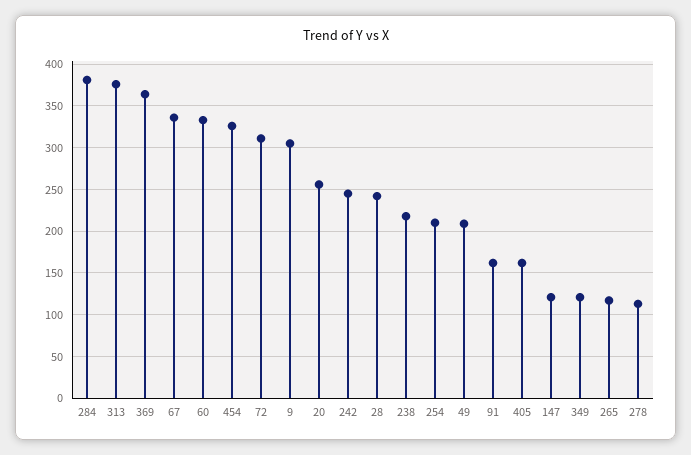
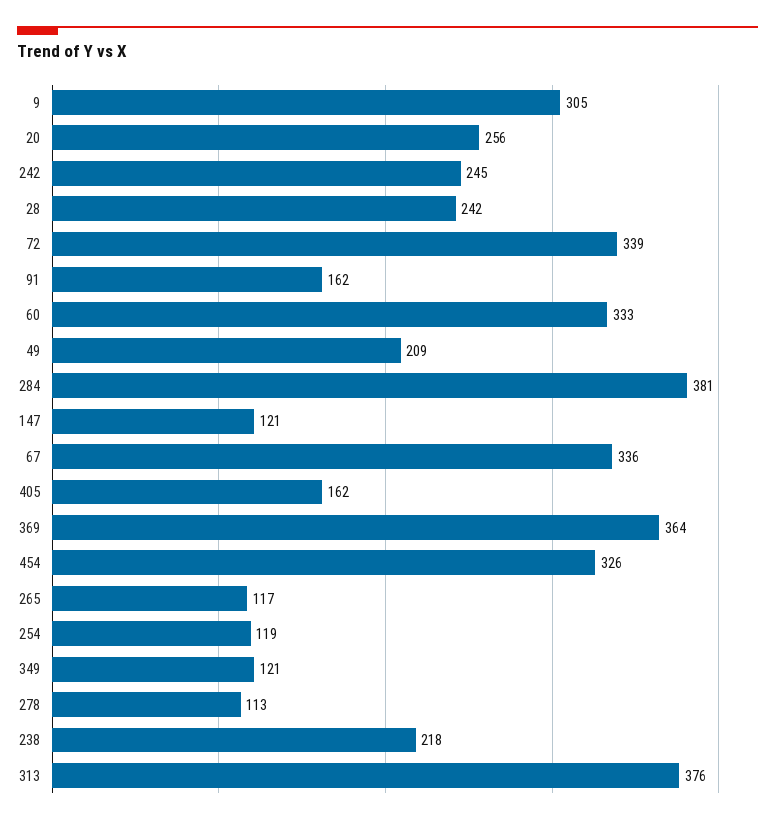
  {
    "284": 381,
    "313": 376,
    "369": 364,
    "67": 336,
    "60": 333,
    "454": 326,
-   "72": 310,
+   "72": 339,
    "9": 305,
    "20": 256,
    "242": 245,
    "28": 242,
    "238": 218,
-   "254": 210,
+   "254": 119,
    "49": 209,
    "91": 162,
    "405": 162,
    "147": 121,
    "349": 121,
    "265": 117,
    "278": 113
  }

